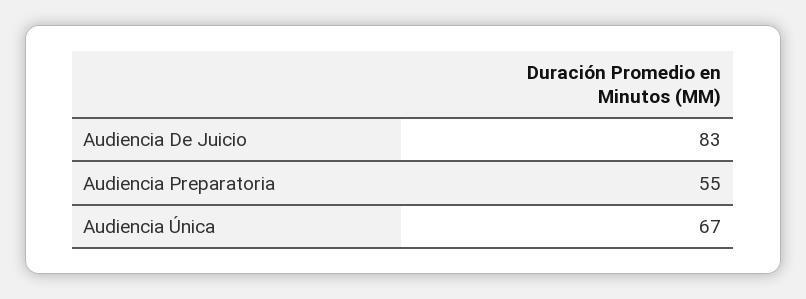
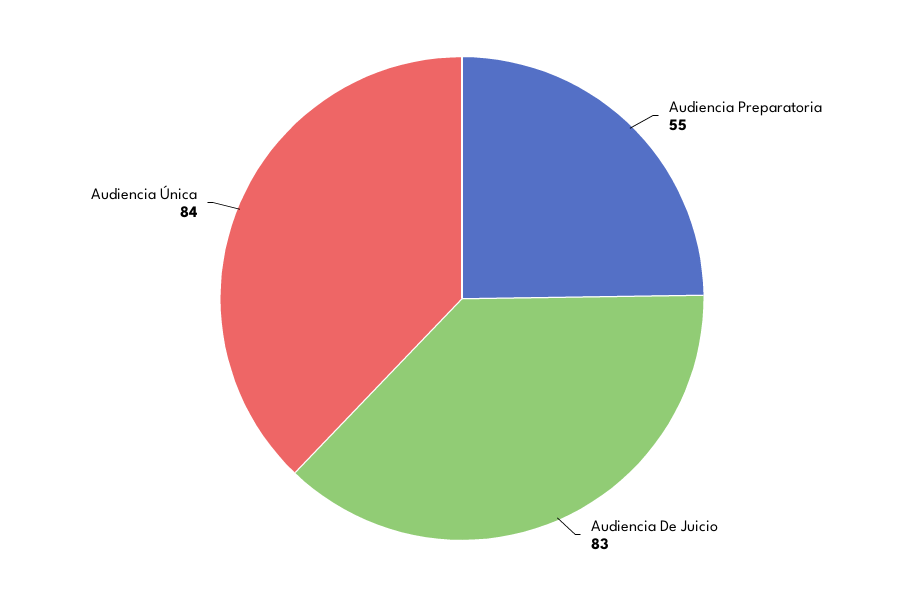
  {
    "Audiencia De Juicio": 83,
    "Audiencia Preparatoria": 55,
-   "Audiencia Única": 67
+   "Audiencia Única": 84
  }

